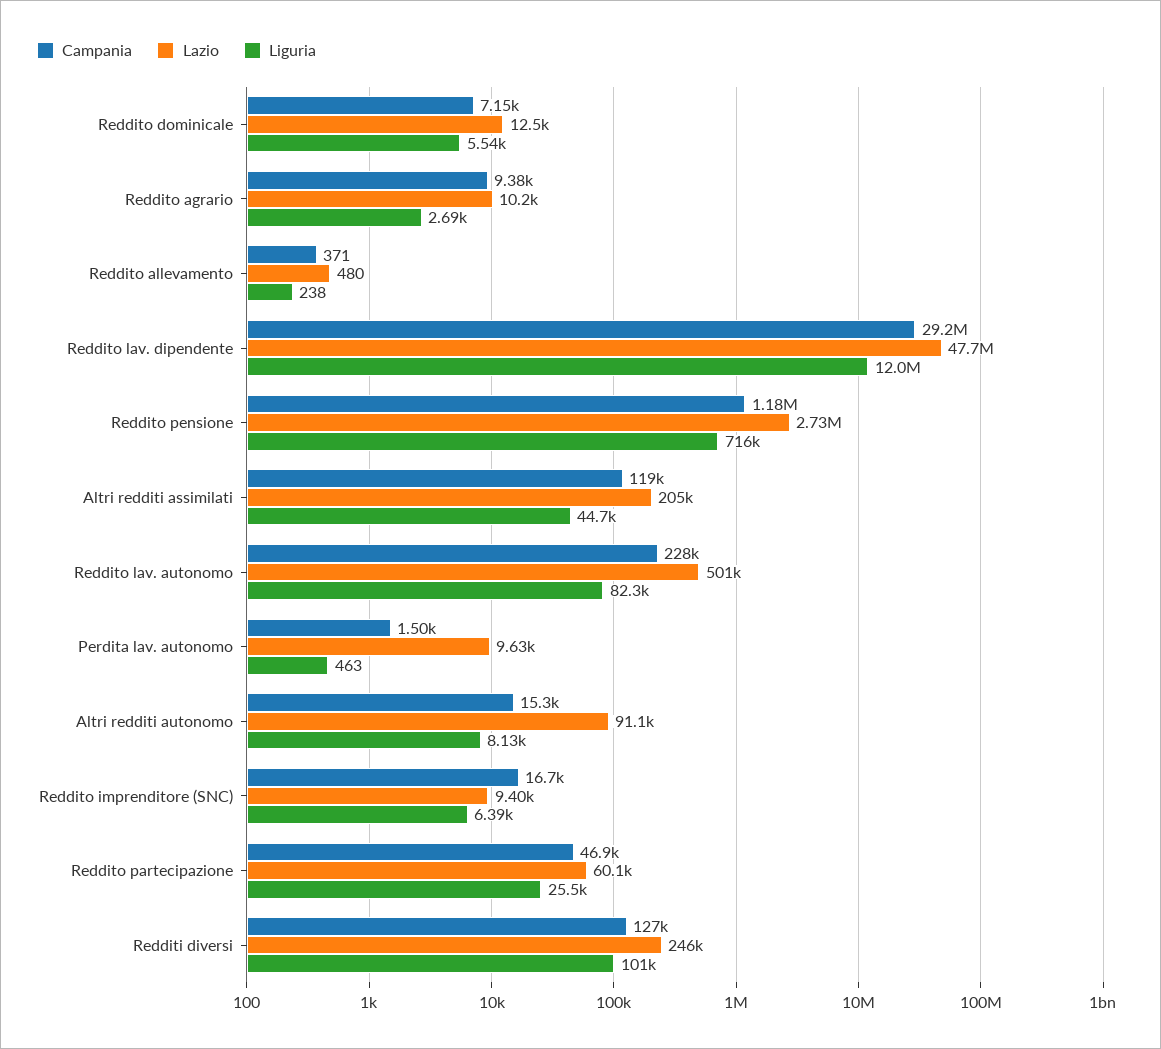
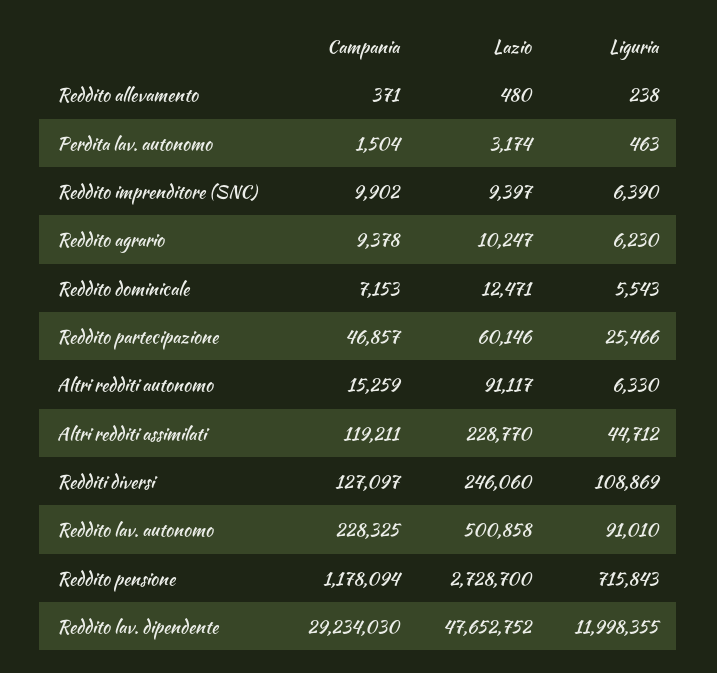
  {
    "Campania": {
      "Reddito dominicale": 7153,
      "Reddito agrario": 9378,
      "Reddito allevamento": 371,
      "Reddito lav. dipendente": 29234030,
      "Reddito pensione": 1178094,
      "Altri redditi assimilati": 119211,
      "Reddito lav. autonomo": 228325,
      "Perdita lav. autonomo": 1504,
      "Altri redditi autonomo": 15259,
-     "Reddito imprenditore (SNC)": 16700,
+     "Reddito imprenditore (SNC)": 9902,
      "Reddito partecipazione": 46857,
      "Redditi diversi": 127097
    },
    "Lazio": {
      "Reddito dominicale": 12471,
      "Reddito agrario": 10247,
      "Reddito allevamento": 480,
      "Reddito lav. dipendente": 47652752,
      "Reddito pensione": 2728700,
-     "Altri redditi assimilati": 205000,
+     "Altri redditi assimilati": 228770,
      "Reddito lav. autonomo": 500858,
-     "Perdita lav. autonomo": 9630,
+     "Perdita lav. autonomo": 3174,
      "Altri redditi autonomo": 91117,
      "Reddito imprenditore (SNC)": 9397,
      "Reddito partecipazione": 60146,
      "Redditi diversi": 246060
    },
    "Liguria": {
      "Reddito dominicale": 5543,
-     "Reddito agrario": 2690,
+     "Reddito agrario": 6230,
      "Reddito allevamento": 238,
      "Reddito lav. dipendente": 11998355,
      "Reddito pensione": 715843,
      "Altri redditi assimilati": 44712,
-     "Reddito lav. autonomo": 82300,
+     "Reddito lav. autonomo": 91010,
      "Perdita lav. autonomo": 463,
-     "Altri redditi autonomo": 8130,
+     "Altri redditi autonomo": 6330,
      "Reddito imprenditore (SNC)": 6390,
      "Reddito partecipazione": 25466,
-     "Redditi diversi": 101000
+     "Redditi diversi": 108869
    }
  }

